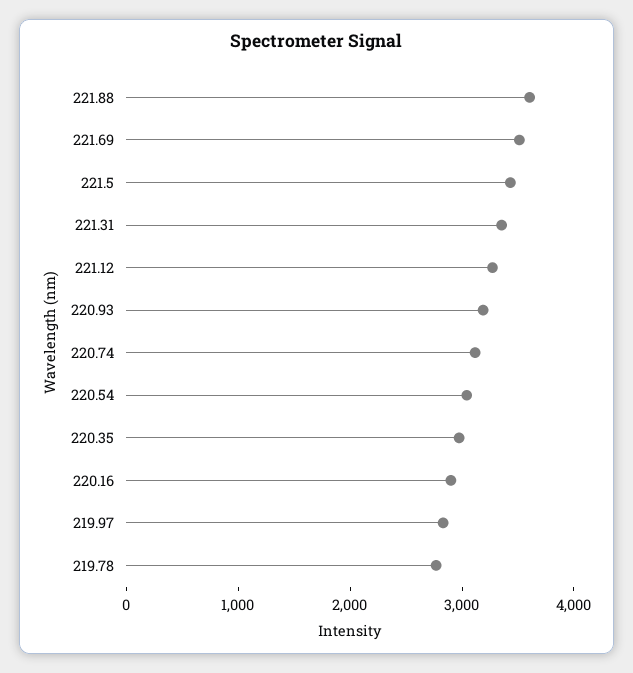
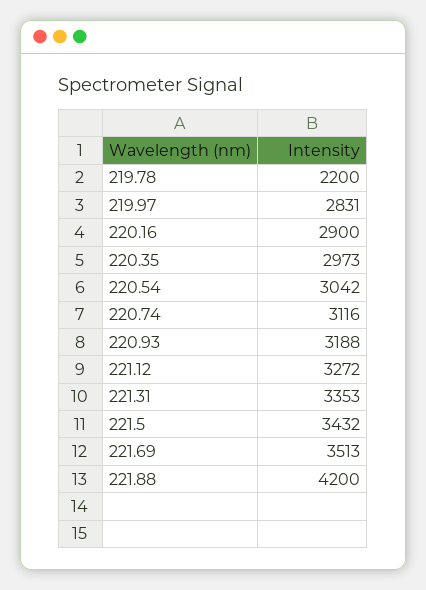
  {
-   "221.88": 3600,
+   "221.88": 4200,
    "221.69": 3513,
    "221.5": 3432,
    "221.31": 3353,
    "221.12": 3272,
    "220.93": 3188,
    "220.74": 3116,
    "220.54": 3042,
    "220.35": 2973,
    "220.16": 2900,
    "219.97": 2831,
-   "219.78": 2800
+   "219.78": 2200
  }

